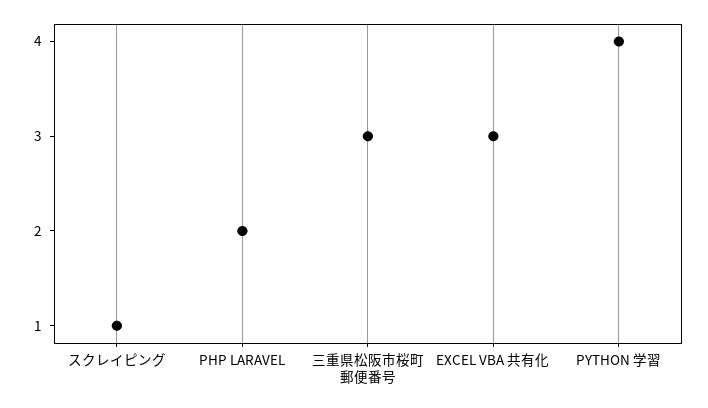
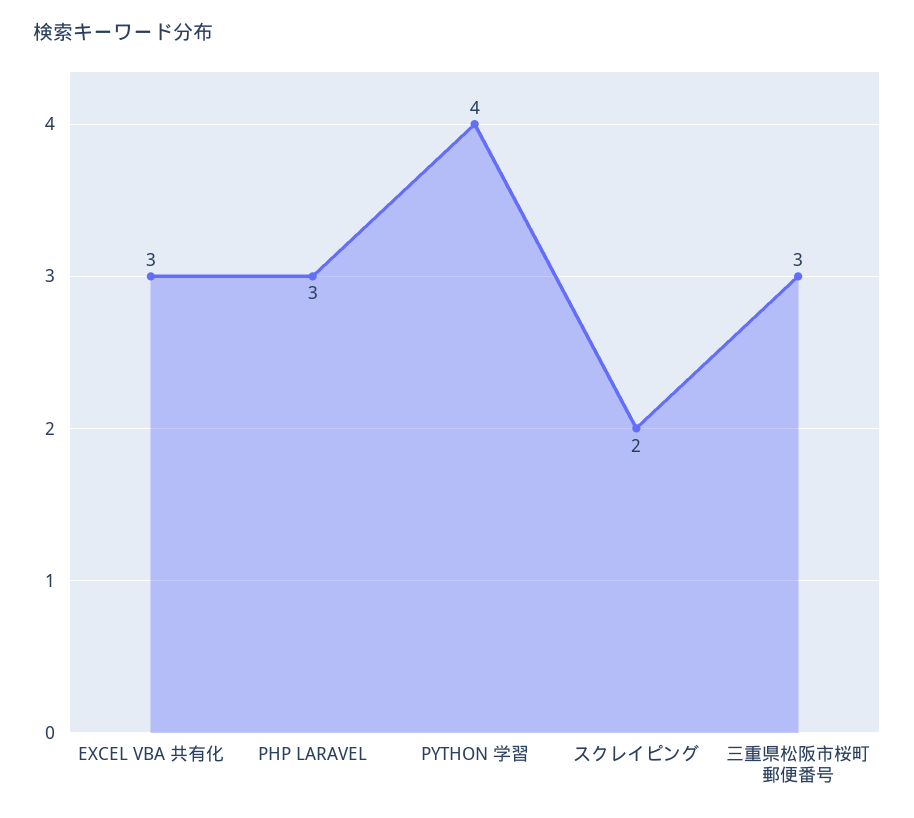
  {
-   "スクレイピング": 1,
+   "スクレイピング": 2,
-   "PHP LARAVEL": 2,
+   "PHP LARAVEL": 3,
    "三重県松阪市桜町 郵便番号": 3,
    "EXCEL VBA 共有化": 3,
    "PYTHON 学習": 4
  }

